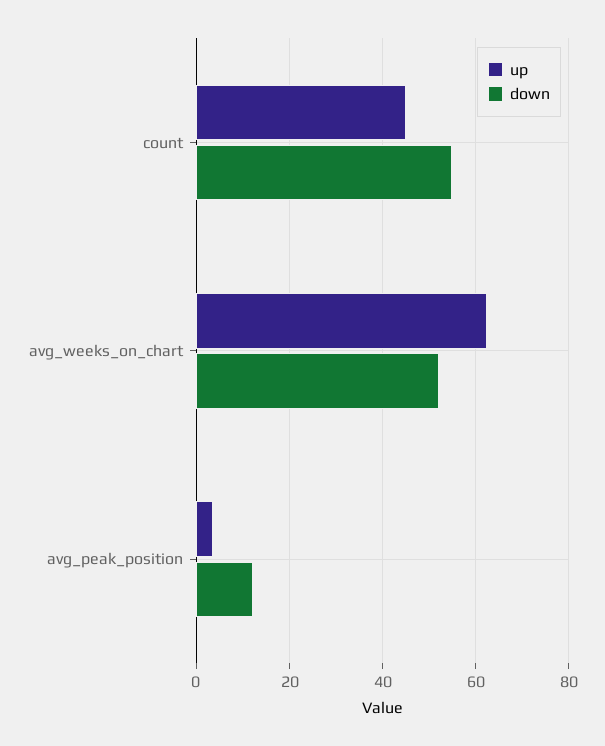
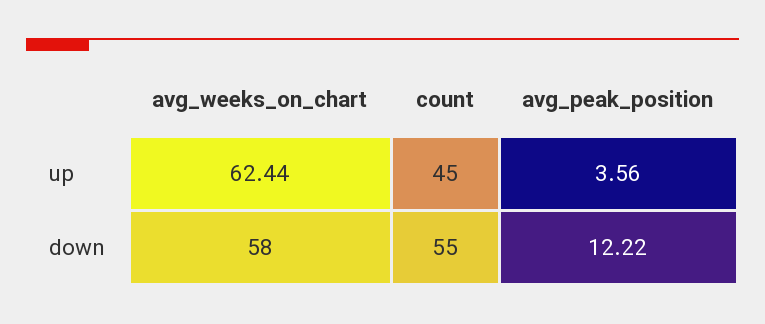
  {
    "up": {
      "count": 45,
      "avg_weeks_on_chart": 62.44,
      "avg_peak_position": 3.56
    },
    "down": {
      "count": 55,
-     "avg_weeks_on_chart": 52,
+     "avg_weeks_on_chart": 58,
      "avg_peak_position": 12.22
    }
  }

